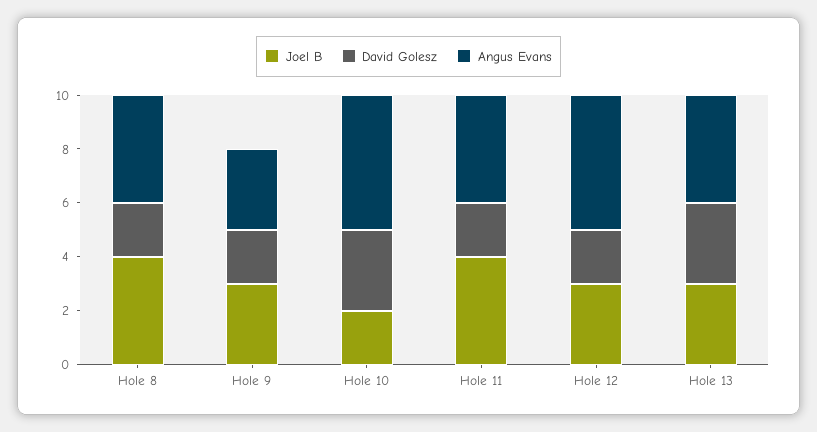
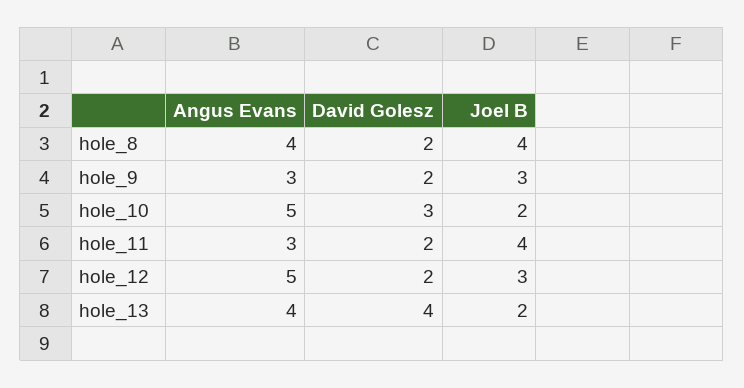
  {
    "Joel B": {
      "Hole 8": 4,
      "Hole 9": 3,
      "Hole 10": 2,
      "Hole 11": 4,
      "Hole 12": 3,
-     "Hole 13": 3
+     "Hole 13": 2
    },
    "David Golesz": {
      "Hole 8": 2,
      "Hole 9": 2,
      "Hole 10": 3,
      "Hole 11": 2,
      "Hole 12": 2,
-     "Hole 13": 3
+     "Hole 13": 4
    },
    "Angus Evans": {
      "Hole 8": 4,
      "Hole 9": 3,
      "Hole 10": 5,
-     "Hole 11": 4,
+     "Hole 11": 3,
      "Hole 12": 5,
      "Hole 13": 4
    }
  }

